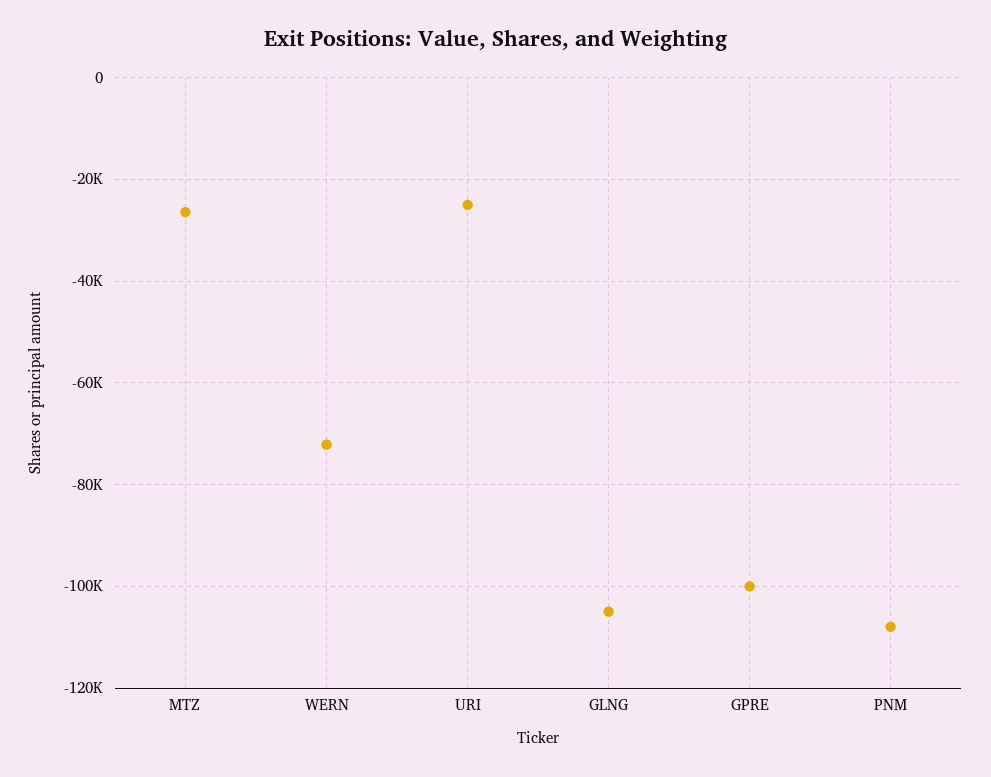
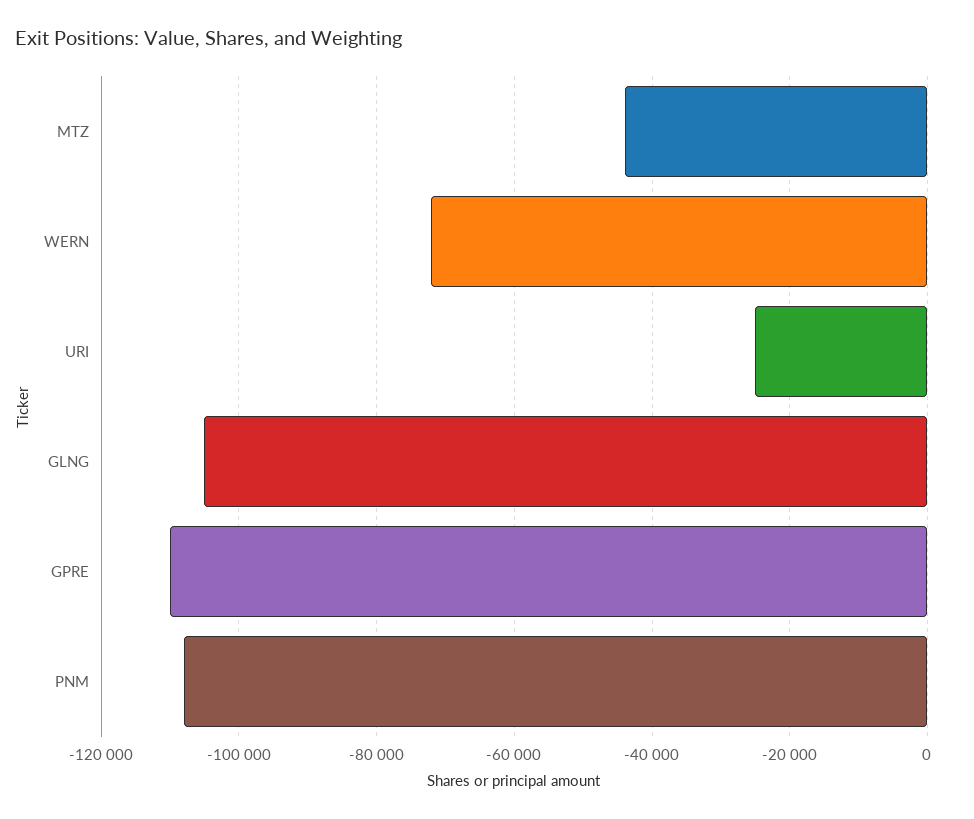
  {
-   "MTZ": -26000,
+   "MTZ": -44000,
    "WERN": -72000,
    "URI": -26000,
    "GLNG": -106000,
-   "GPRE": -100000,
+   "GPRE": -110000,
    "PNM": -108000
  }

